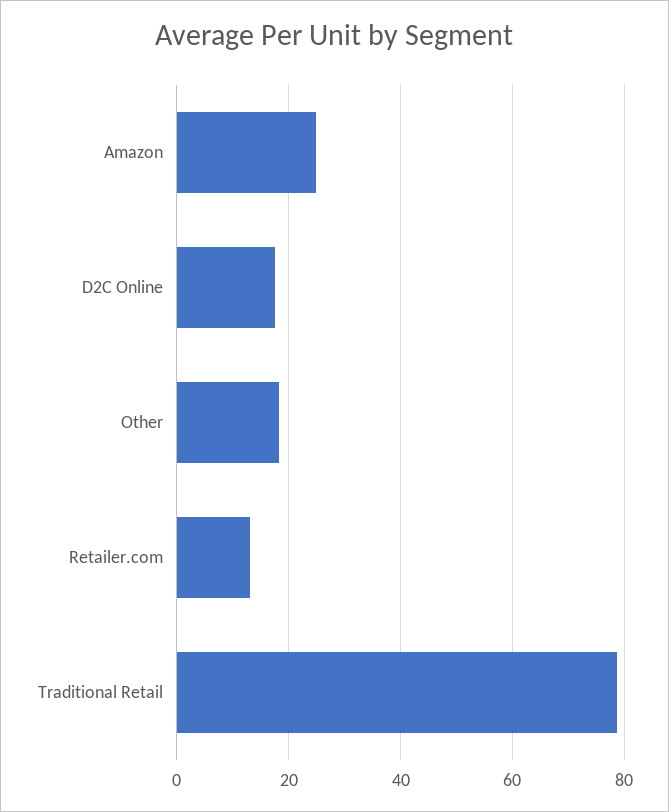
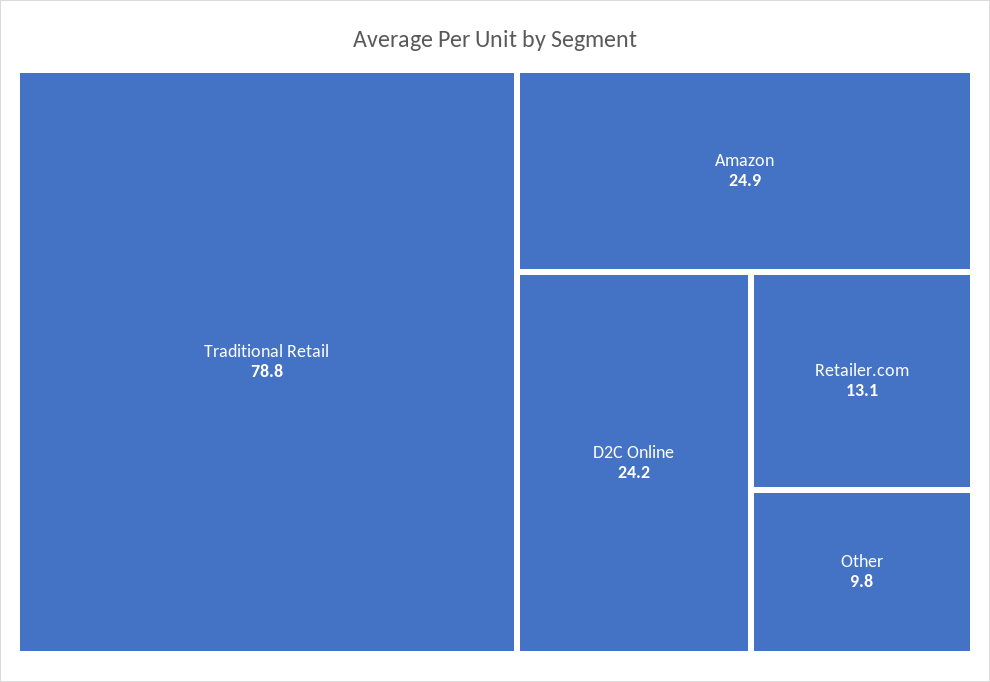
  {
    "Amazon": 24.9,
-   "D2C Online": 18,
+   "D2C Online": 24.2,
-   "Other": 18,
+   "Other": 9.8,
    "Retailer.com": 13.1,
    "Traditional Retail": 78.8
  }

